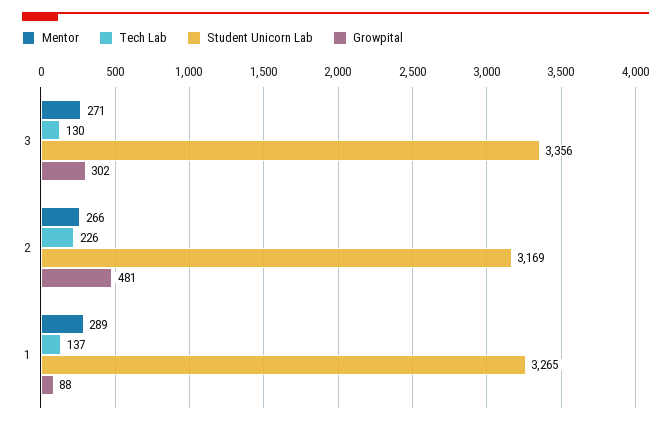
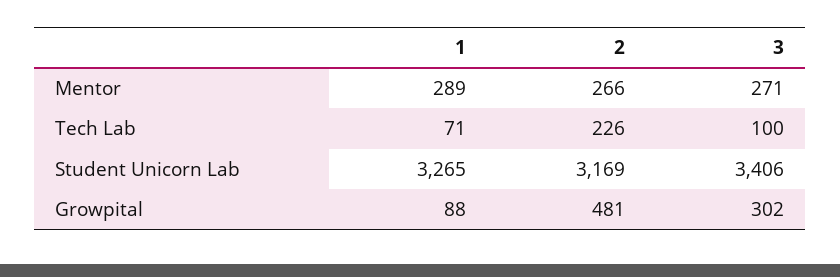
  {
    "Mentor": {
      "3": 271,
      "2": 266,
      "1": 289
    },
    "Tech Lab": {
-     "3": 130,
+     "3": 100,
      "2": 226,
-     "1": 137
+     "1": 71
    },
    "Student Unicorn Lab": {
-     "3": 3356,
+     "3": 3406,
      "2": 3169,
      "1": 3265
    },
    "Growpital": {
      "3": 302,
      "2": 481,
      "1": 88
    }
  }

